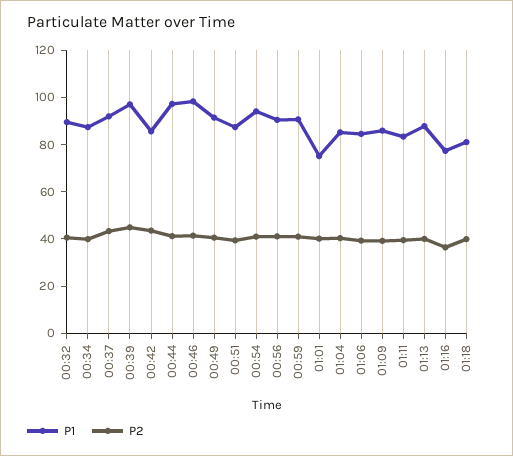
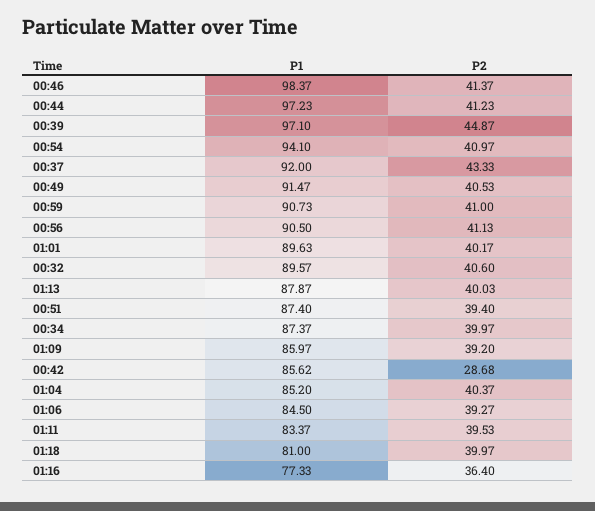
  {
    "P1": {
      "00:32": 89.57,
      "00:34": 87.37,
      "00:37": 92,
      "00:39": 97.1,
      "00:42": 85.62,
      "00:44": 97.23,
      "00:46": 98.37,
      "00:49": 91.47,
      "00:51": 87.4,
      "00:54": 94.1,
      "00:56": 90.5,
      "00:59": 90.73,
-     "01:01": 75,
+     "01:01": 89.63,
      "01:04": 85.2,
      "01:06": 84.5,
      "01:09": 85.97,
      "01:11": 83.37,
      "01:13": 87.87,
      "01:16": 77.33,
      "01:18": 81
    },
    "P2": {
      "00:32": 40.6,
      "00:34": 39.97,
      "00:37": 43.33,
      "00:39": 44.87,
-     "00:42": 45,
+     "00:42": 28.68,
      "00:44": 41.23,
      "00:46": 41.37,
      "00:49": 40.53,
      "00:51": 39.4,
      "00:54": 40.97,
      "00:56": 41.13,
      "00:59": 41,
      "01:01": 40.17,
      "01:04": 40.37,
      "01:06": 39.27,
      "01:09": 39.2,
      "01:11": 39.53,
      "01:13": 40.03,
      "01:16": 36.4,
      "01:18": 39.97
    }
  }

